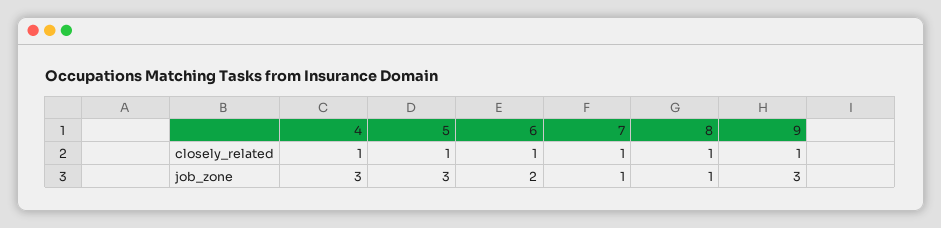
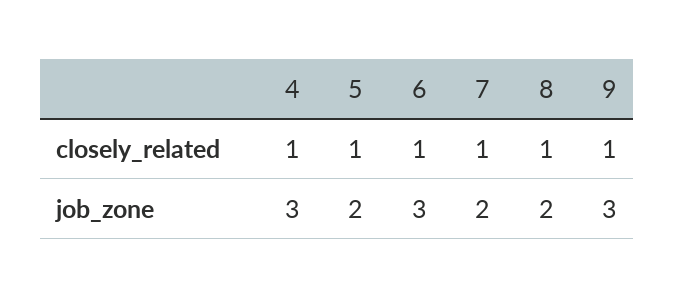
  {
    "4": {
      "closely_related": 1,
      "job_zone": 3
    },
    "5": {
      "closely_related": 1,
-     "job_zone": 3
+     "job_zone": 2
    },
    "6": {
      "closely_related": 1,
-     "job_zone": 2
+     "job_zone": 3
    },
    "7": {
      "closely_related": 1,
-     "job_zone": 1
+     "job_zone": 2
    },
    "8": {
      "closely_related": 1,
-     "job_zone": 1
+     "job_zone": 2
    },
    "9": {
      "closely_related": 1,
      "job_zone": 3
    }
  }

